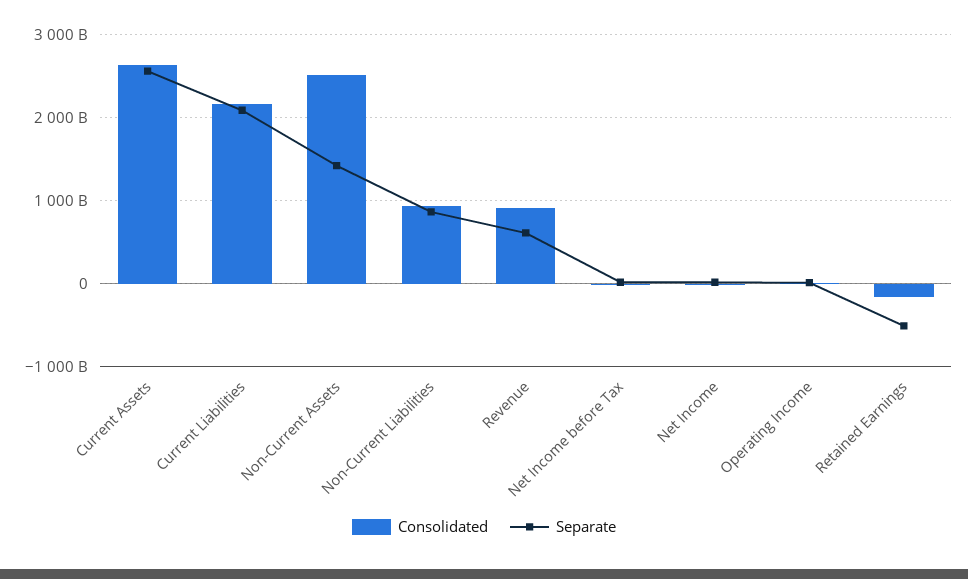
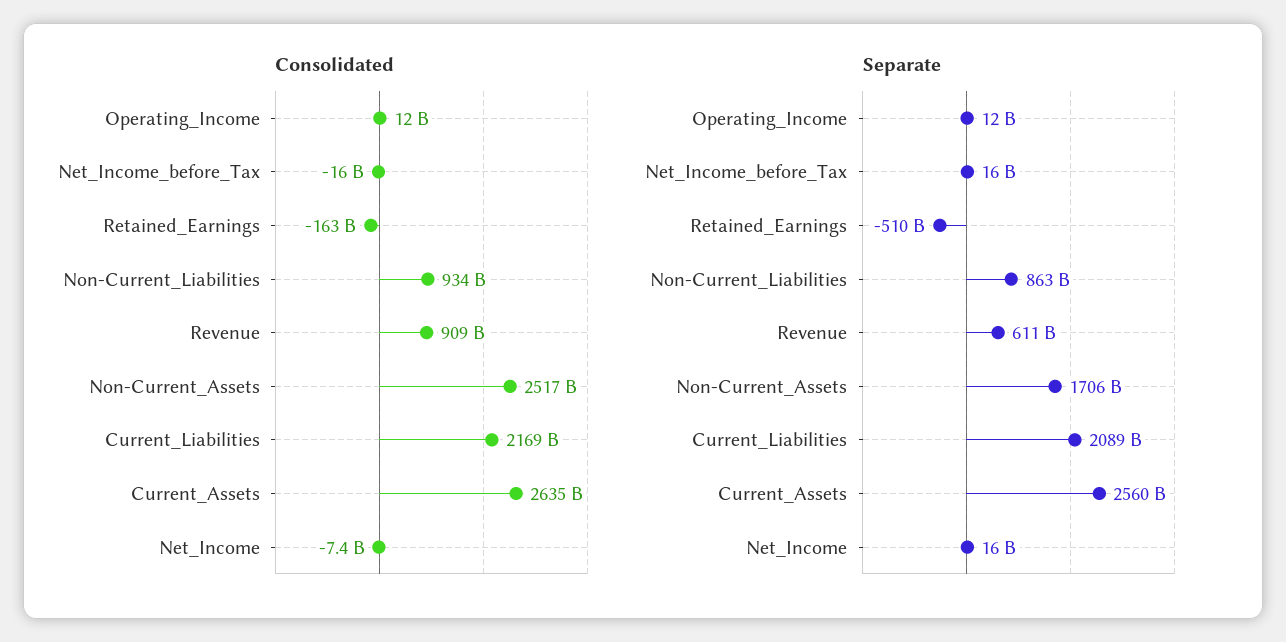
  {
    "Consolidated": {
      "Current Assets": 2635000000000,
      "Current Liabilities": 2169000000000,
      "Non-Current Assets": 2517000000000,
      "Non-Current Liabilities": 934000000000,
      "Revenue": 909000000000,
      "Net Income before Tax": -16000000000,
      "Net Income": -7400000000,
      "Operating Income": 12000000000,
      "Retained Earnings": -163000000000
    },
    "Separate": {
      "Current Assets": 2560000000000,
      "Current Liabilities": 2089000000000,
-     "Non-Current Assets": 1400000000000,
+     "Non-Current Assets": 1706000000000,
      "Non-Current Liabilities": 863000000000,
      "Revenue": 611000000000,
      "Net Income before Tax": 16000000000,
      "Net Income": 16000000000,
      "Operating Income": 12000000000,
      "Retained Earnings": -510000000000
    }
  }

